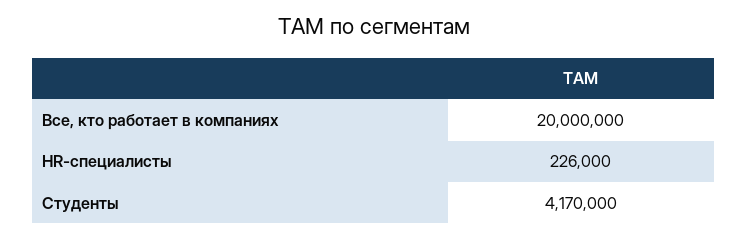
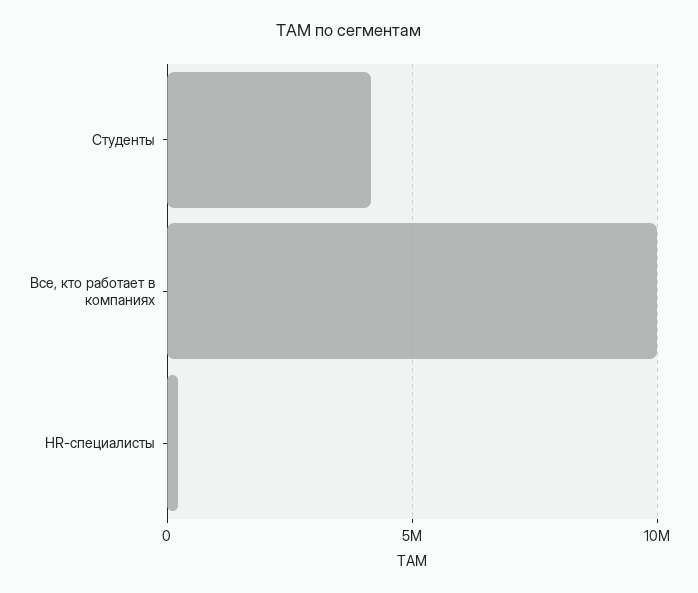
  {
-   "Все, кто работает в компаниях": 20000000,
+   "Все, кто работает в компаниях": 10000000,
    "HR-специалисты": 226000,
    "Студенты": 4170000
  }

